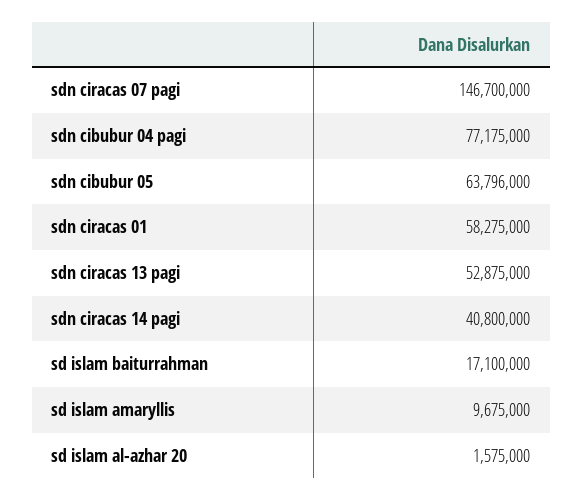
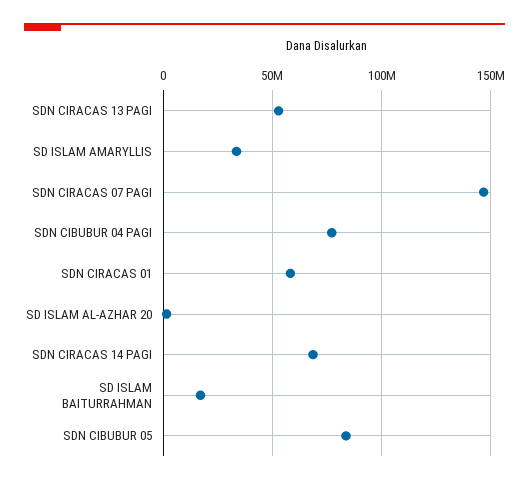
  {
    "sdn ciracas 07 pagi": 146700000,
    "sdn cibubur 04 pagi": 77175000,
-   "sdn cibubur 05": 63796000,
+   "sdn cibubur 05": 85000000,
    "sdn ciracas 01": 58275000,
    "sdn ciracas 13 pagi": 52875000,
-   "sdn ciracas 14 pagi": 40800000,
+   "sdn ciracas 14 pagi": 70000000,
    "sd islam baiturrahman": 17100000,
-   "sd islam amaryllis": 9675000,
+   "sd islam amaryllis": 35000000,
    "sd islam al-azhar 20": 1575000
  }

